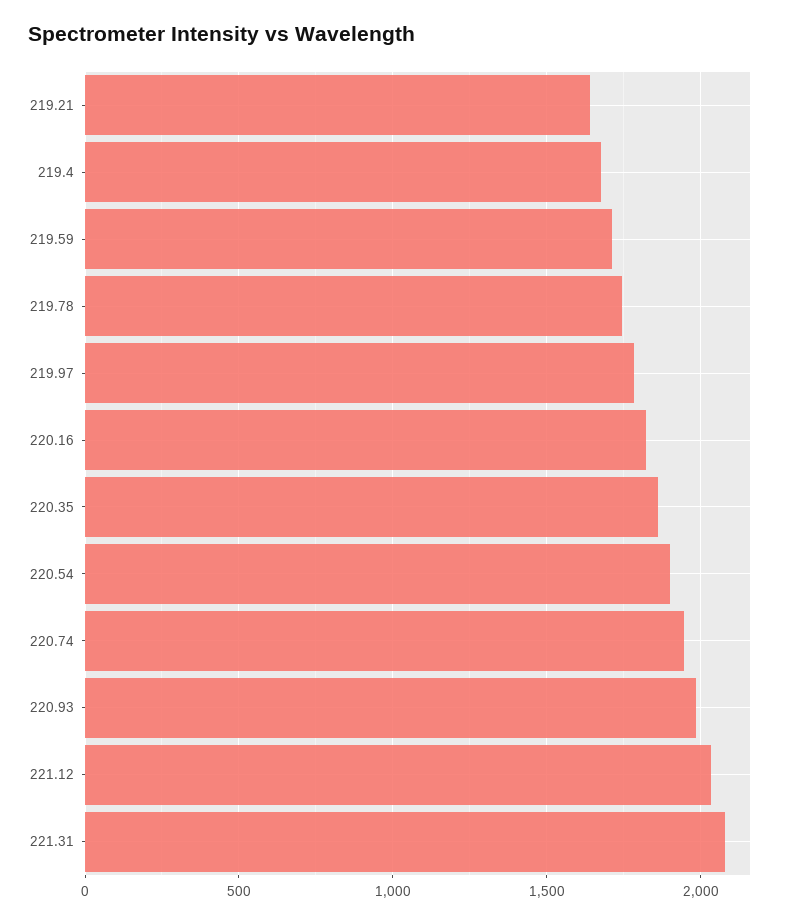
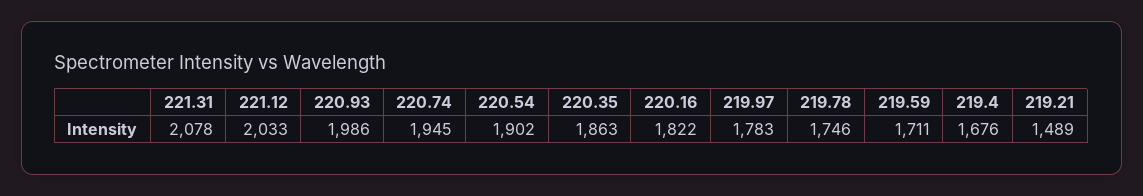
  {
-   "219.21": 1650,
+   "219.21": 1489,
    "219.4": 1676,
    "219.59": 1711,
    "219.78": 1746,
    "219.97": 1783,
    "220.16": 1822,
    "220.35": 1863,
    "220.54": 1902,
    "220.74": 1945,
    "220.93": 1986,
    "221.12": 2033,
    "221.31": 2078
  }

